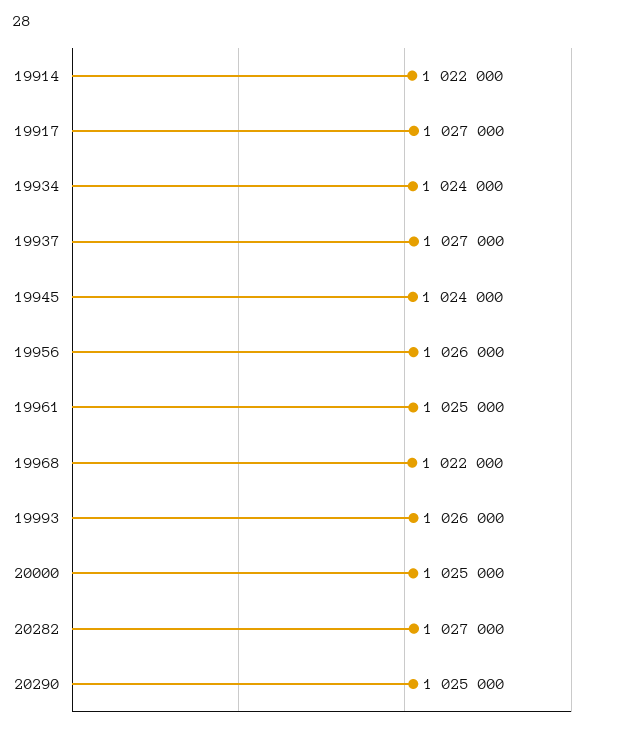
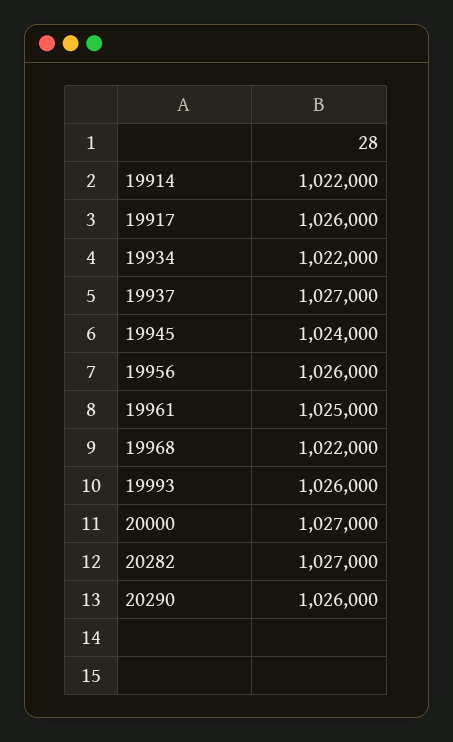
  {
    "19914": 1022000,
-   "19917": 1027000,
+   "19917": 1026000,
-   "19934": 1024000,
+   "19934": 1022000,
    "19937": 1027000,
    "19945": 1024000,
    "19956": 1026000,
    "19961": 1025000,
    "19968": 1022000,
    "19993": 1026000,
-   "20000": 1025000,
+   "20000": 1027000,
    "20282": 1027000,
-   "20290": 1025000
+   "20290": 1026000
  }

